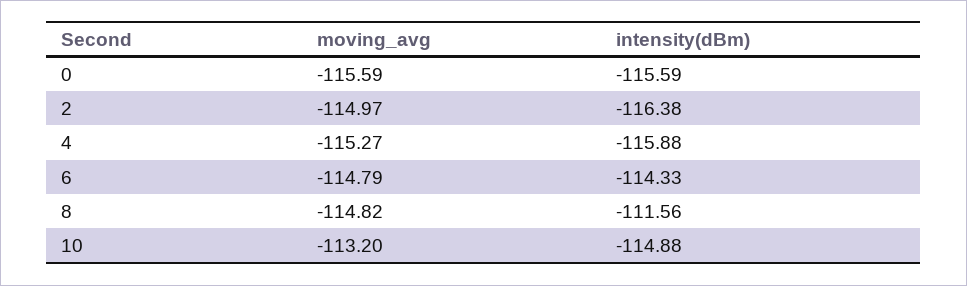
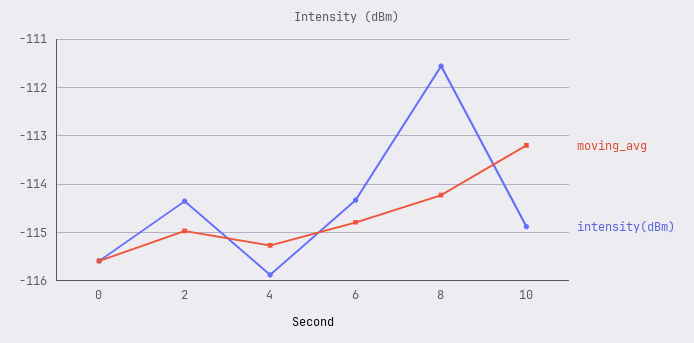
  {
    "moving_avg": {
      "0": -115.59,
      "2": -114.97,
      "4": -115.27,
      "6": -114.79,
-     "8": -114.82,
+     "8": -114.2,
      "10": -113.2
    },
    "intensity(dBm)": {
      "0": -115.59,
-     "2": -116.38,
+     "2": -114.4,
      "4": -115.88,
      "6": -114.33,
      "8": -111.56,
      "10": -114.88
    }
  }

